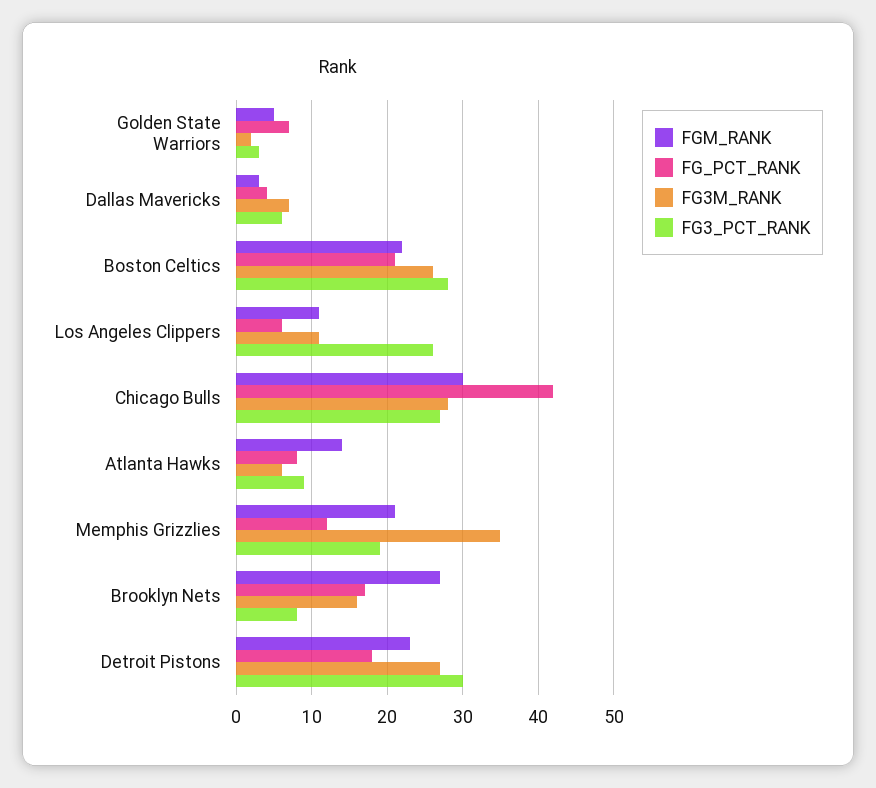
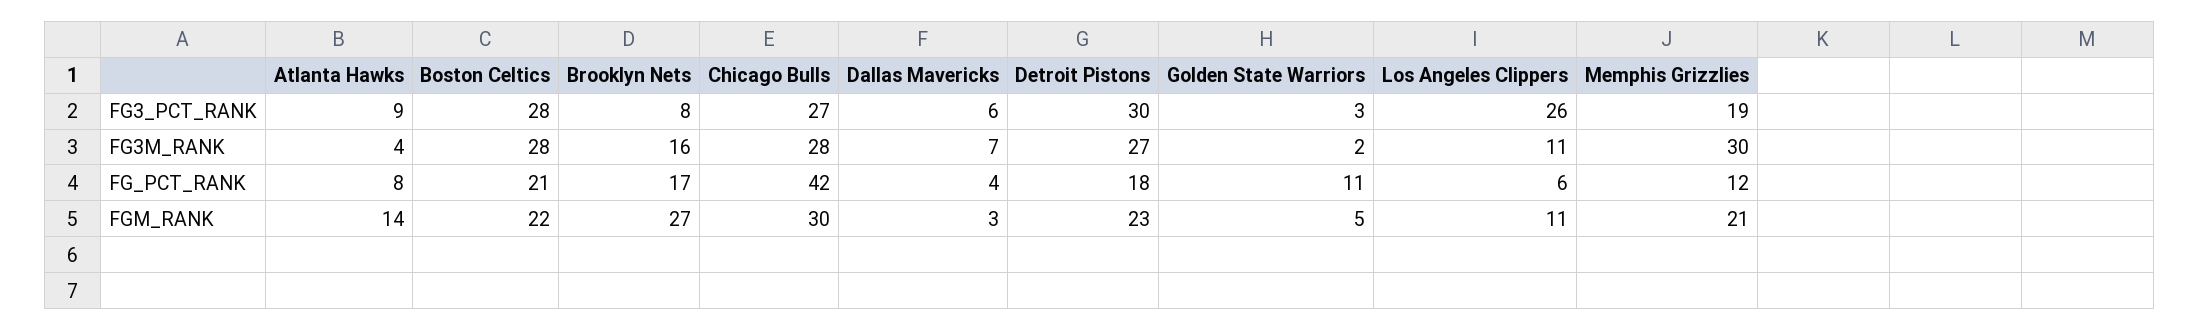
  {
    "FGM_RANK": {
      "Golden State Warriors": 5,
      "Dallas Mavericks": 3,
      "Boston Celtics": 22,
      "Los Angeles Clippers": 11,
      "Chicago Bulls": 30,
      "Atlanta Hawks": 14,
      "Memphis Grizzlies": 21,
      "Brooklyn Nets": 27,
      "Detroit Pistons": 23
    },
    "FG_PCT_RANK": {
-     "Golden State Warriors": 7,
+     "Golden State Warriors": 11,
      "Dallas Mavericks": 4,
      "Boston Celtics": 21,
      "Los Angeles Clippers": 6,
      "Chicago Bulls": 42,
      "Atlanta Hawks": 8,
      "Memphis Grizzlies": 12,
      "Brooklyn Nets": 17,
      "Detroit Pistons": 18
    },
    "FG3M_RANK": {
      "Golden State Warriors": 2,
      "Dallas Mavericks": 7,
-     "Boston Celtics": 26,
+     "Boston Celtics": 28,
      "Los Angeles Clippers": 11,
      "Chicago Bulls": 28,
-     "Atlanta Hawks": 6,
+     "Atlanta Hawks": 4,
-     "Memphis Grizzlies": 35,
+     "Memphis Grizzlies": 30,
      "Brooklyn Nets": 16,
      "Detroit Pistons": 27
    },
    "FG3_PCT_RANK": {
      "Golden State Warriors": 3,
      "Dallas Mavericks": 6,
      "Boston Celtics": 28,
      "Los Angeles Clippers": 26,
      "Chicago Bulls": 27,
      "Atlanta Hawks": 9,
      "Memphis Grizzlies": 19,
      "Brooklyn Nets": 8,
      "Detroit Pistons": 30
    }
  }

